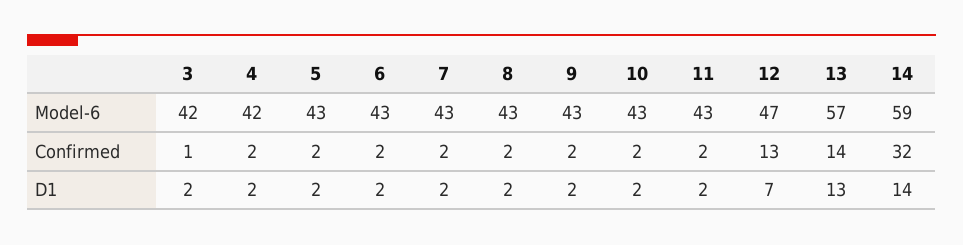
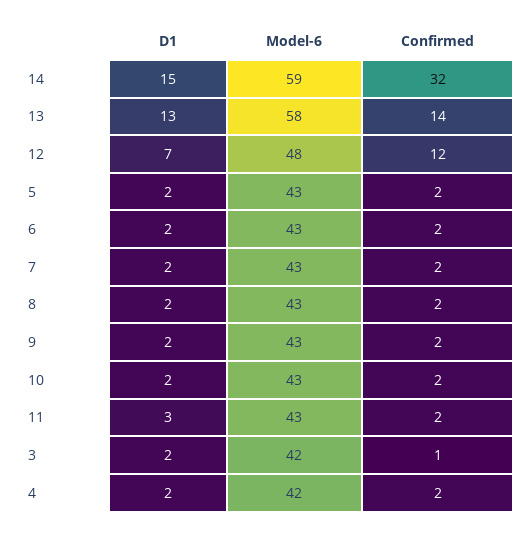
  {
    "3": {
      "Model-6": 42,
      "Confirmed": 1,
      "D1": 2
    },
    "4": {
      "Model-6": 42,
      "Confirmed": 2,
      "D1": 2
    },
    "5": {
      "Model-6": 43,
      "Confirmed": 2,
      "D1": 2
    },
    "6": {
      "Model-6": 43,
      "Confirmed": 2,
      "D1": 2
    },
    "7": {
      "Model-6": 43,
      "Confirmed": 2,
      "D1": 2
    },
    "8": {
      "Model-6": 43,
      "Confirmed": 2,
      "D1": 2
    },
    "9": {
      "Model-6": 43,
      "Confirmed": 2,
      "D1": 2
    },
    "10": {
      "Model-6": 43,
      "Confirmed": 2,
      "D1": 2
    },
    "11": {
      "Model-6": 43,
      "Confirmed": 2,
-     "D1": 2
+     "D1": 3
    },
    "12": {
-     "Model-6": 47,
+     "Model-6": 48,
-     "Confirmed": 13,
+     "Confirmed": 12,
      "D1": 7
    },
    "13": {
-     "Model-6": 57,
+     "Model-6": 58,
      "Confirmed": 14,
      "D1": 13
    },
    "14": {
      "Model-6": 59,
      "Confirmed": 32,
-     "D1": 14
+     "D1": 15
    }
  }

